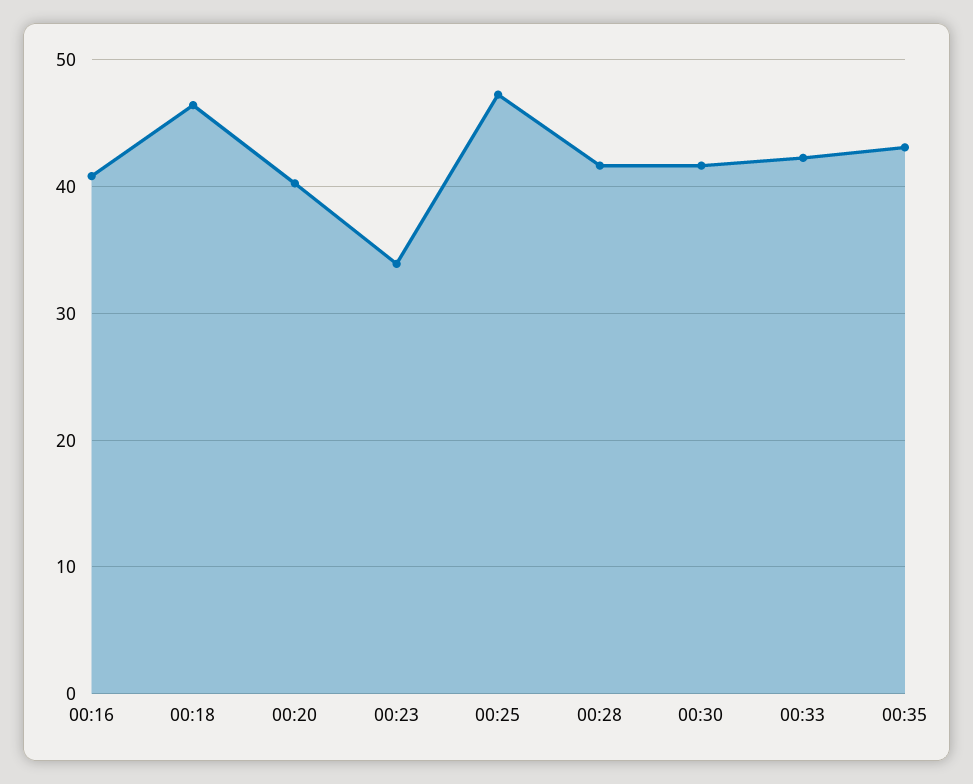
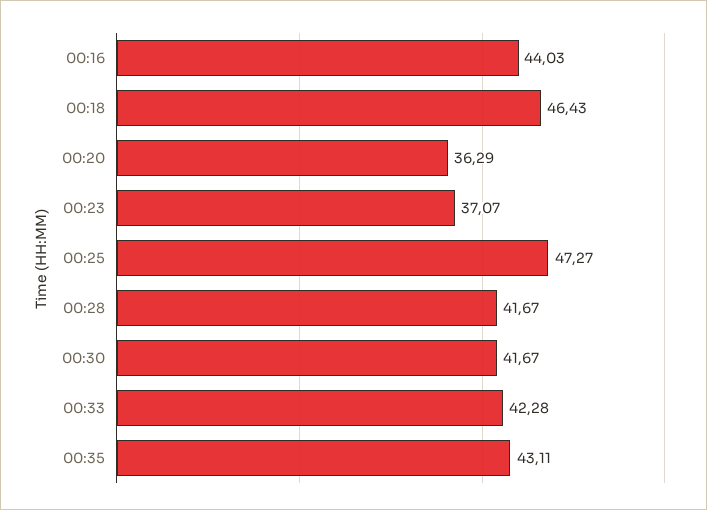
  {
-   "00:16": 41,
+   "00:16": 44.03,
    "00:18": 46.43,
-   "00:20": 40,
+   "00:20": 36.29,
-   "00:23": 34,
+   "00:23": 37.07,
    "00:25": 47.27,
    "00:28": 41.67,
    "00:30": 41.67,
    "00:33": 42.28,
    "00:35": 43.11
  }

